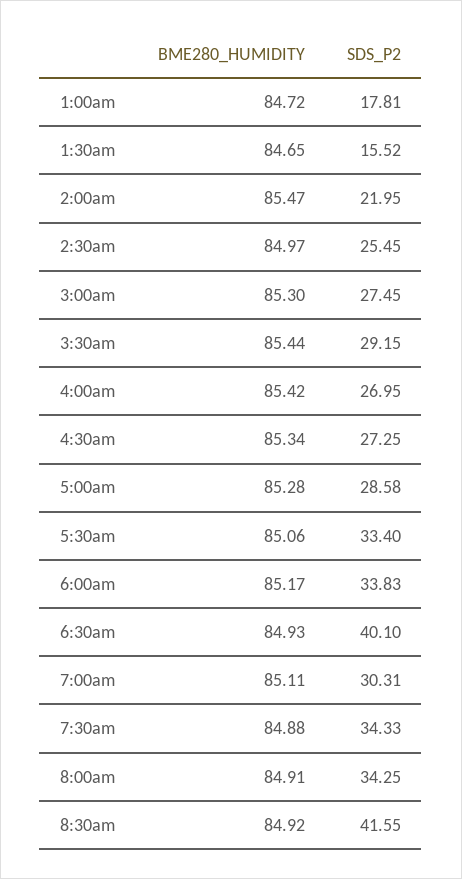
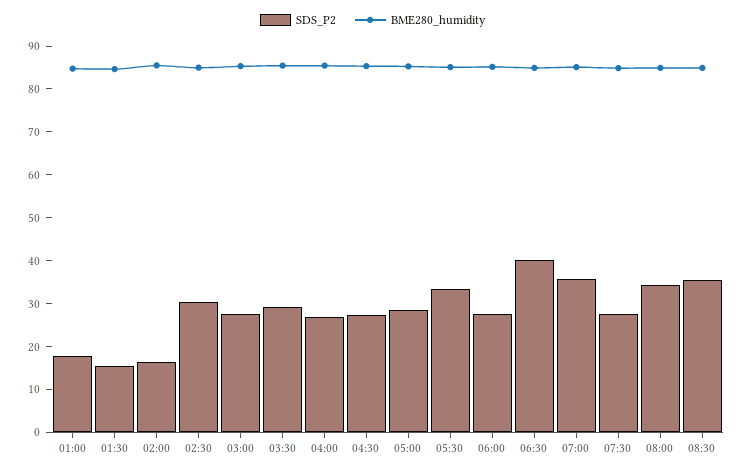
  {
    "BME280_HUMIDITY": {
      "1:00am": 84.72,
      "1:30am": 84.65,
      "2:00am": 85.47,
      "2:30am": 84.97,
      "3:00am": 85.3,
      "3:30am": 85.44,
      "4:00am": 85.42,
      "4:30am": 85.34,
      "5:00am": 85.28,
      "5:30am": 85.06,
      "6:00am": 85.17,
      "6:30am": 84.93,
      "7:00am": 85.11,
      "7:30am": 84.88,
      "8:00am": 84.91,
      "8:30am": 84.92
    },
    "SDS_P2": {
      "1:00am": 17.81,
      "1:30am": 15.52,
-     "2:00am": 21.95,
+     "2:00am": 16,
-     "2:30am": 25.45,
+     "2:30am": 30,
      "3:00am": 27.45,
      "3:30am": 29.15,
      "4:00am": 26.95,
      "4:30am": 27.25,
      "5:00am": 28.58,
      "5:30am": 33.4,
-     "6:00am": 33.83,
+     "6:00am": 28,
      "6:30am": 40.1,
-     "7:00am": 30.31,
+     "7:00am": 36,
-     "7:30am": 34.33,
+     "7:30am": 28,
      "8:00am": 34.25,
-     "8:30am": 41.55
+     "8:30am": 36
    }
  }

